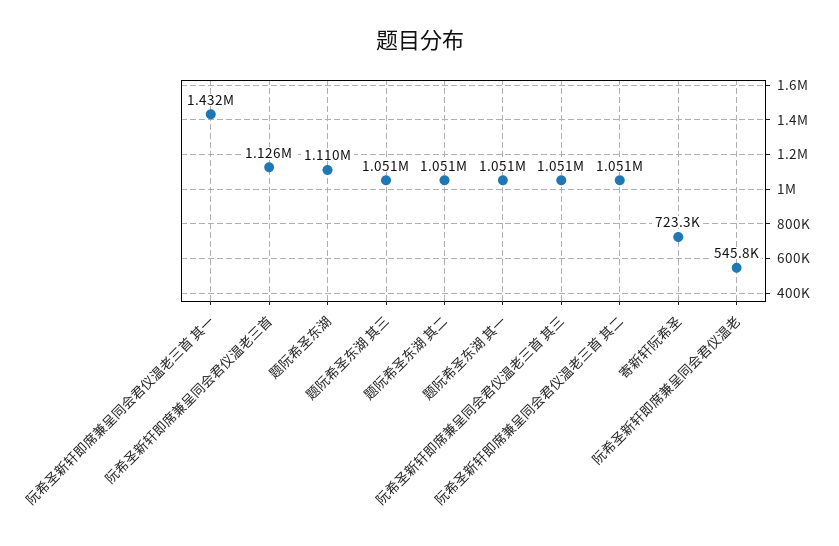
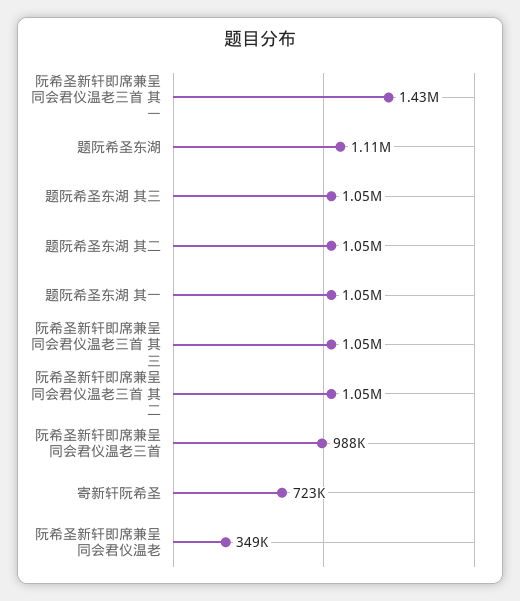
  {
    "阮希圣新轩即席兼呈同会君仪温老三首 其一": 1432000,
-   "阮希圣新轩即席兼呈同会君仪温老三首": 1126000,
+   "阮希圣新轩即席兼呈同会君仪温老三首": 988000,
    "题阮希圣东湖": 1110000,
    "题阮希圣东湖 其三": 1051000,
    "题阮希圣东湖 其二": 1051000,
    "题阮希圣东湖 其一": 1051000,
    "阮希圣新轩即席兼呈同会君仪温老三首 其三": 1051000,
    "阮希圣新轩即席兼呈同会君仪温老三首 其二": 1051000,
    "寄新轩阮希圣": 723300,
-   "阮希圣新轩即席兼呈同会君仪温老": 545800
+   "阮希圣新轩即席兼呈同会君仪温老": 349000
  }

